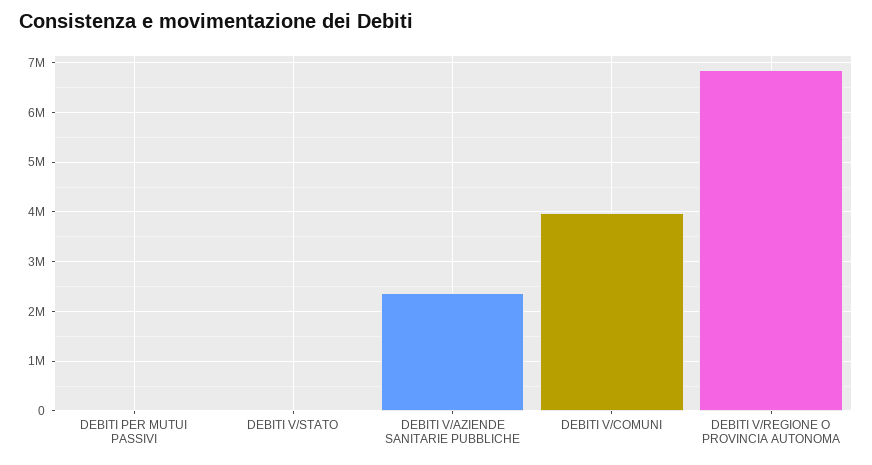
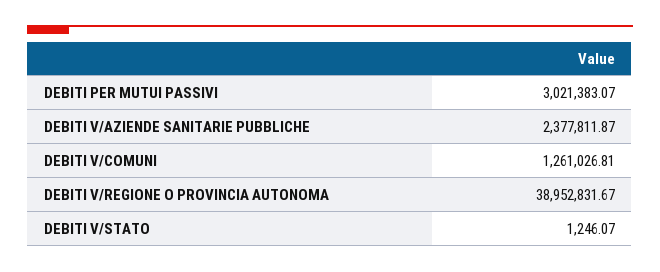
  {
-   "DEBITI PER MUTUI PASSIVI": 0,
+   "DEBITI PER MUTUI PASSIVI": 3021383.07,
    "DEBITI V/STATO": 1246.07,
    "DEBITI V/AZIENDE SANITARIE PUBBLICHE": 2377811.87,
-   "DEBITI V/COMUNI": 4000000,
+   "DEBITI V/COMUNI": 1261026.81,
-   "DEBITI V/REGIONE O PROVINCIA AUTONOMA": 6800000
+   "DEBITI V/REGIONE O PROVINCIA AUTONOMA": 38952831.67
  }

